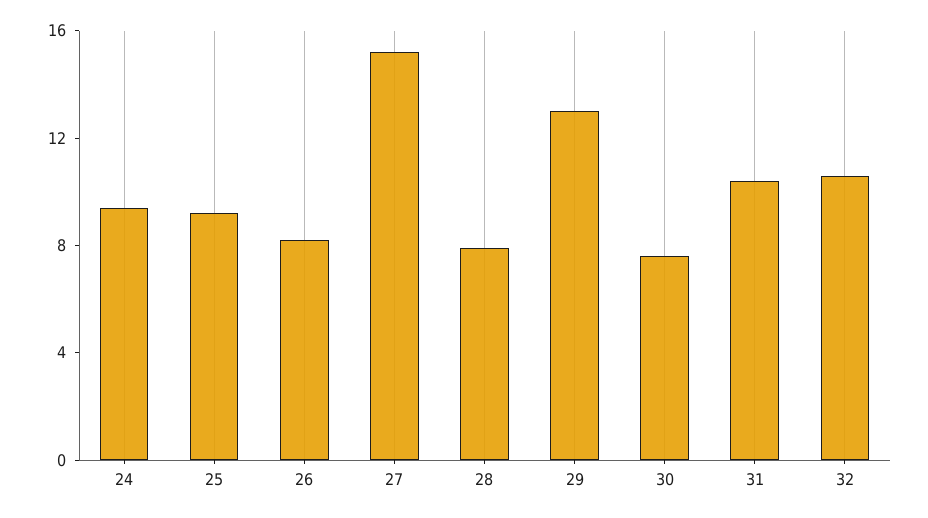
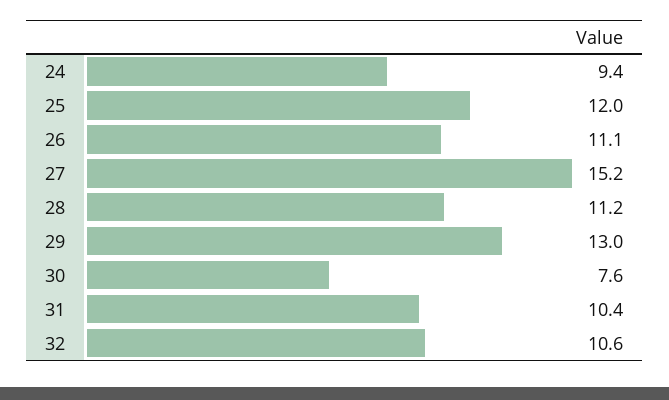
  {
    "24": 9.4,
-   "25": 9,
+   "25": 12,
-   "26": 8,
+   "26": 11.1,
    "27": 15.2,
-   "28": 8,
+   "28": 11.2,
    "29": 13,
    "30": 7.6,
    "31": 10.4,
    "32": 10.6
  }

